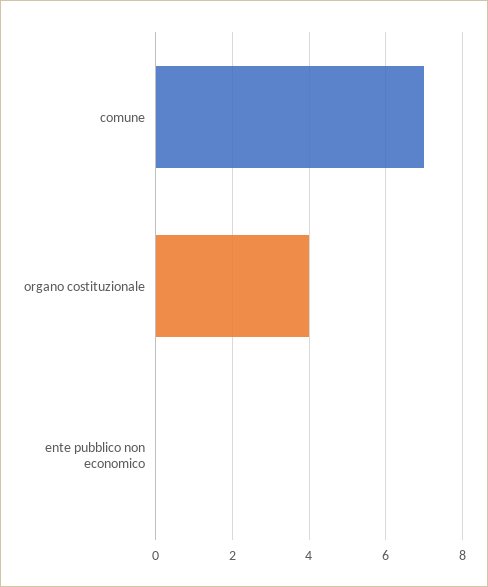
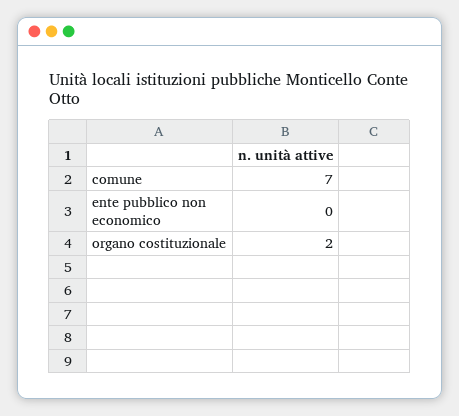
  {
    "comune": 7,
-   "organo costituzionale": 4,
+   "organo costituzionale": 2,
    "ente pubblico non economico": 0
  }

